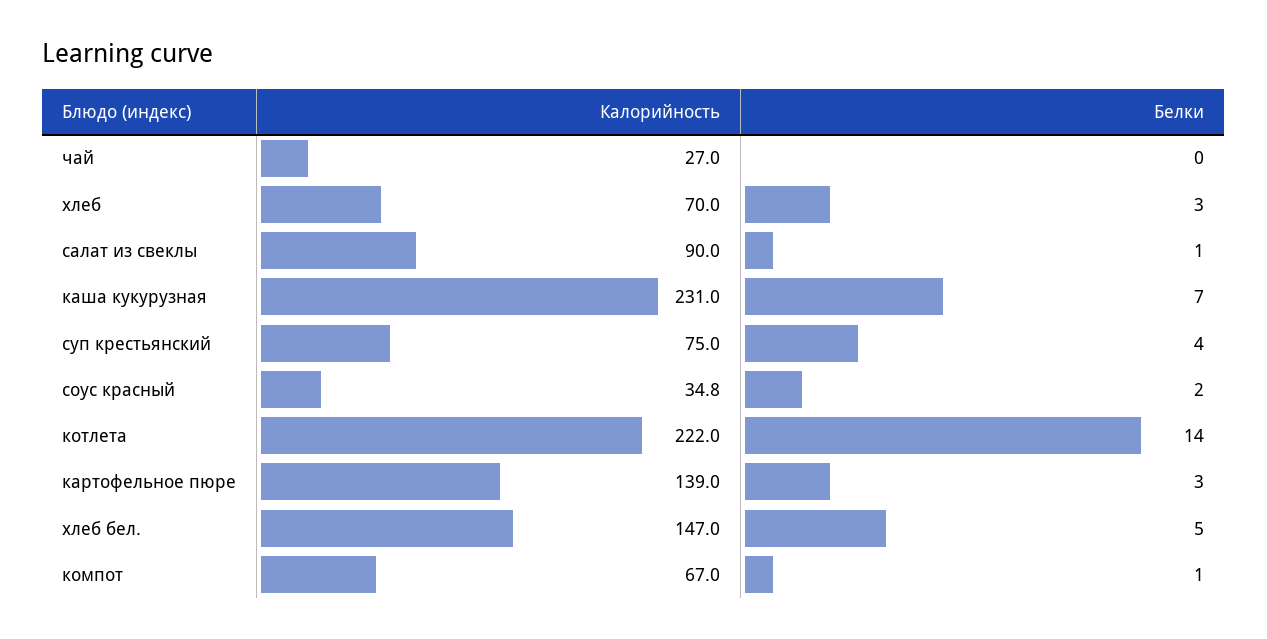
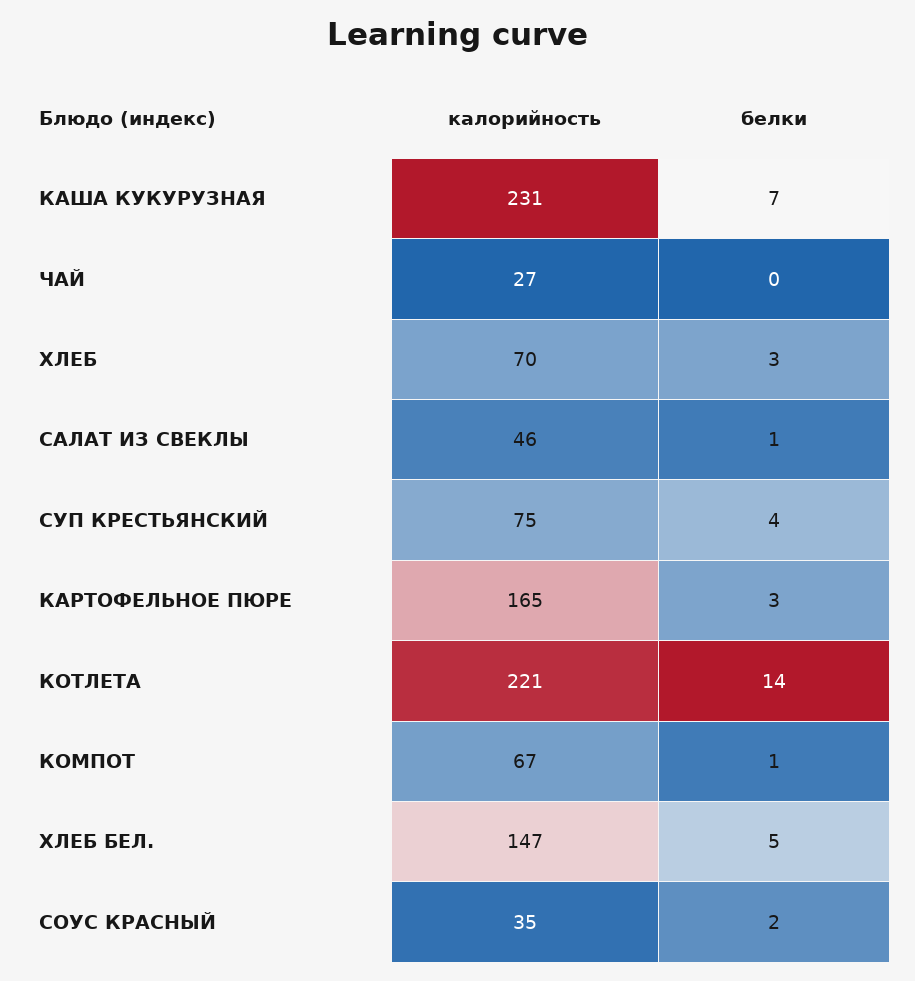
  {
    "Калорийность": {
      "чай": 27,
      "хлеб": 70,
-     "салат из свеклы": 90,
+     "салат из свеклы": 46,
      "каша кукурузная": 231,
      "суп крестьянский": 75,
-     "соус красный": 34.8,
+     "соус красный": 35,
-     "котлета": 222,
+     "котлета": 221,
-     "картофельное пюре": 139,
+     "картофельное пюре": 165,
      "хлеб бел.": 147,
      "компот": 67
    },
    "Белки": {
      "чай": 0,
      "хлеб": 3,
      "салат из свеклы": 1,
      "каша кукурузная": 7,
      "суп крестьянский": 4,
      "соус красный": 2,
      "котлета": 14,
      "картофельное пюре": 3,
      "хлеб бел.": 5,
      "компот": 1
    }
  }

